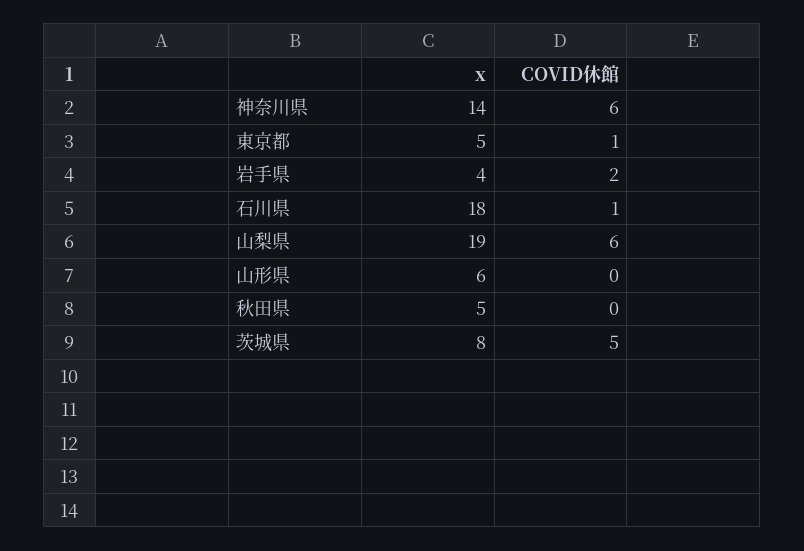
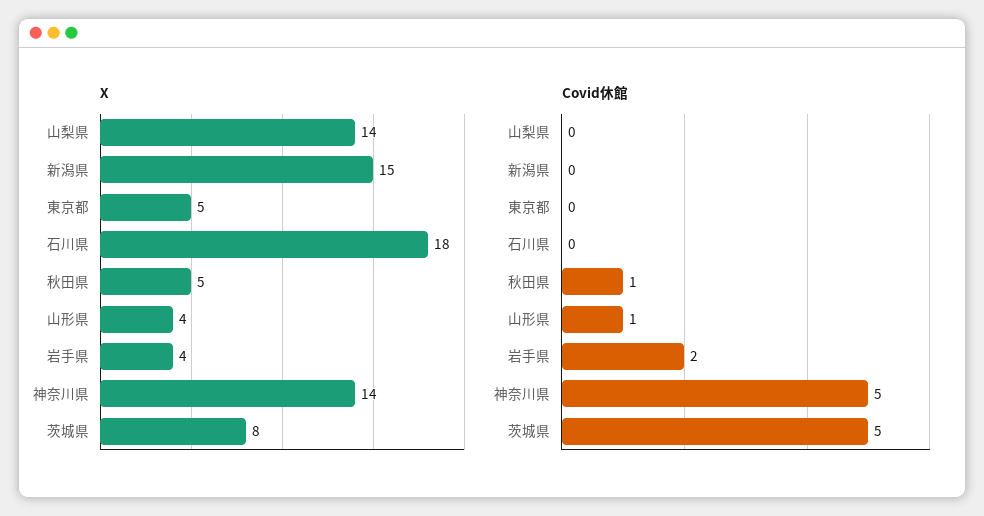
  {
    "x": {
      "神奈川県": 14,
      "東京都": 5,
      "岩手県": 4,
      "石川県": 18,
-     "山梨県": 19,
+     "山梨県": 14,
-     "山形県": 6,
+     "山形県": 4,
      "秋田県": 5,
-     "茨城県": 8
+     "茨城県": 8,
+     "新潟県": 15
    },
    "COVID休館": {
-     "神奈川県": 6,
+     "神奈川県": 5,
-     "東京都": 1,
+     "東京都": 0,
      "岩手県": 2,
-     "石川県": 1,
+     "石川県": 0,
-     "山梨県": 6,
+     "山梨県": 0,
-     "山形県": 0,
+     "山形県": 1,
-     "秋田県": 0,
+     "秋田県": 1,
-     "茨城県": 5
+     "茨城県": 5,
+     "新潟県": 0
    }
  }

